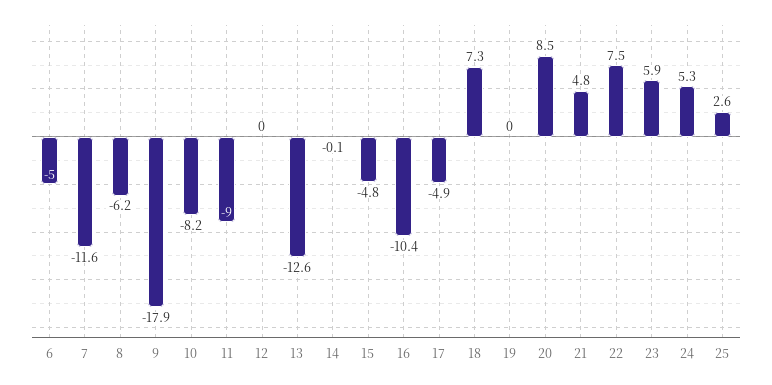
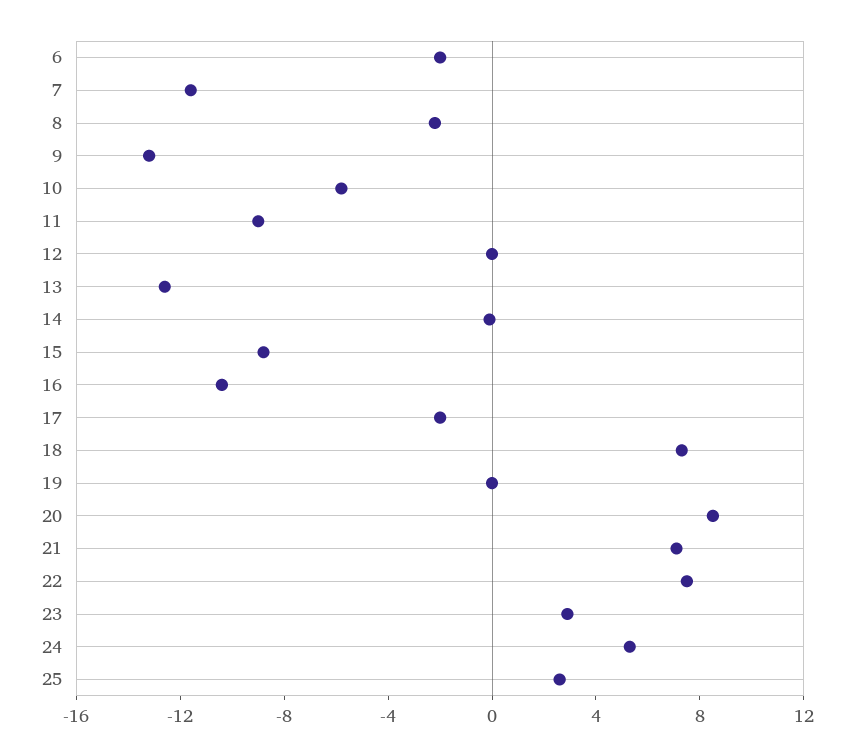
  {
-   "6": -5,
+   "6": -2,
    "7": -11.6,
-   "8": -6.2,
+   "8": -2,
-   "9": -17.9,
+   "9": -13,
-   "10": -8.2,
+   "10": -6,
    "11": -9,
    "12": 0,
    "13": -12.6,
    "14": -0.1,
-   "15": -4.8,
+   "15": -9,
    "16": -10.4,
-   "17": -4.9,
+   "17": -2,
    "18": 7.3,
    "19": 0,
    "20": 8.5,
-   "21": 4.8,
+   "21": 7,
    "22": 7.5,
-   "23": 5.9,
+   "23": 3,
    "24": 5.3,
    "25": 2.6
  }

